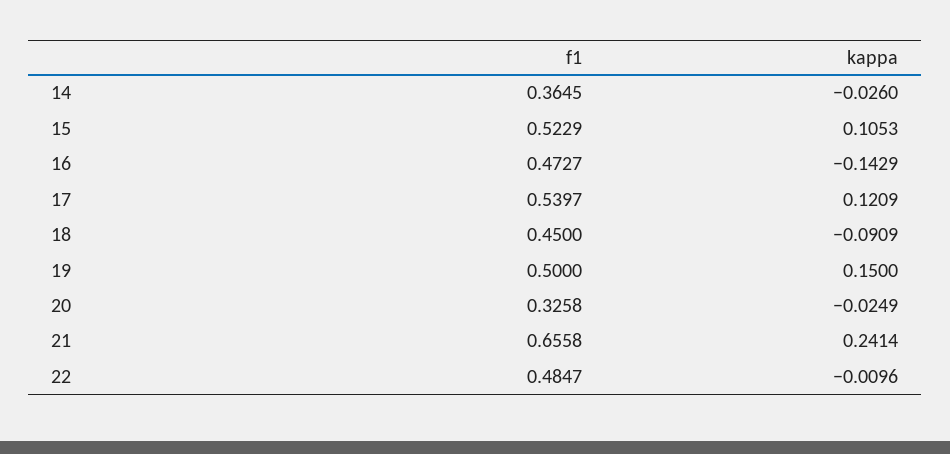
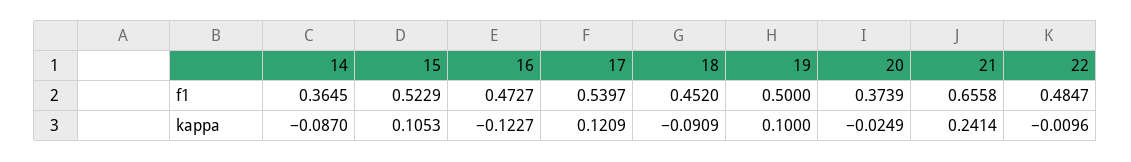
  {
    "f1": {
      "14": 0.3645,
      "15": 0.5229,
      "16": 0.4727,
      "17": 0.5397,
-     "18": 0.45,
+     "18": 0.452,
      "19": 0.5,
-     "20": 0.3258,
+     "20": 0.3739,
      "21": 0.6558,
      "22": 0.4847
    },
    "kappa": {
-     "14": -0.026,
+     "14": -0.087,
      "15": 0.1053,
-     "16": -0.1429,
+     "16": -0.1227,
      "17": 0.1209,
      "18": -0.0909,
-     "19": 0.15,
+     "19": 0.1,
      "20": -0.0249,
      "21": 0.2414,
      "22": -0.0096
    }
  }

